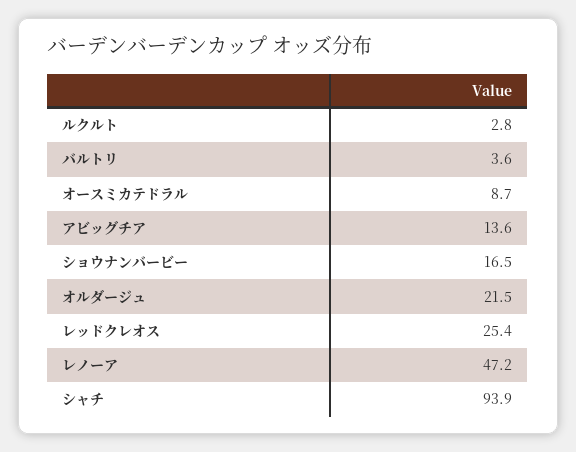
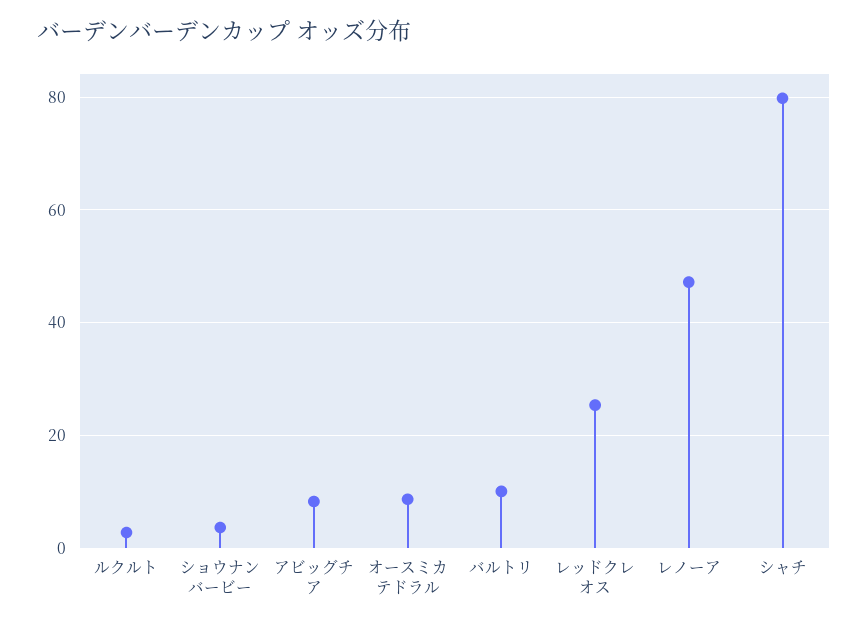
  {
    "ルクルト": 2.8,
-   "バルトリ": 3.6,
+   "バルトリ": 10,
    "オースミカテドラル": 8.7,
-   "アビッグチア": 13.6,
+   "アビッグチア": 8,
-   "ショウナンバービー": 16.5,
+   "ショウナンバービー": 4,
-   "オルダージュ": 21.5,
    "レッドクレオス": 25.4,
    "レノーア": 47.2,
-   "シャチ": 93.9
+   "シャチ": 80
  }

